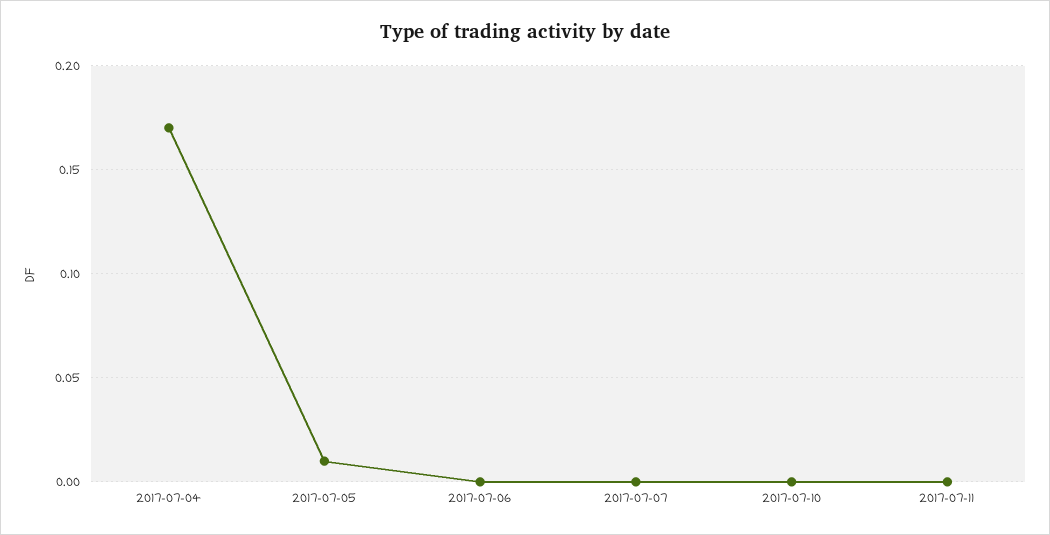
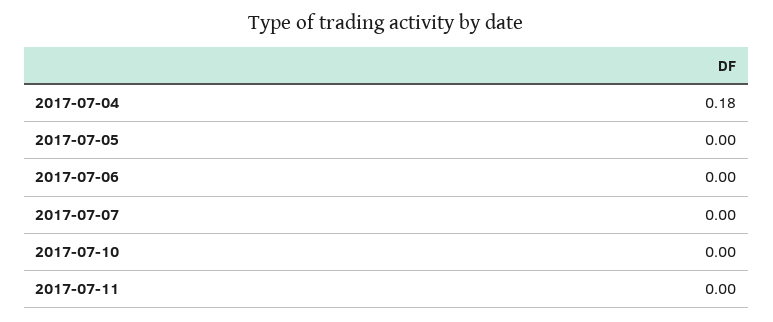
  {
-   "2017-07-04": 0.17,
+   "2017-07-04": 0.18,
-   "2017-07-05": 0.01,
+   "2017-07-05": 0,
    "2017-07-06": 0,
    "2017-07-07": 0,
    "2017-07-10": 0,
    "2017-07-11": 0
  }

